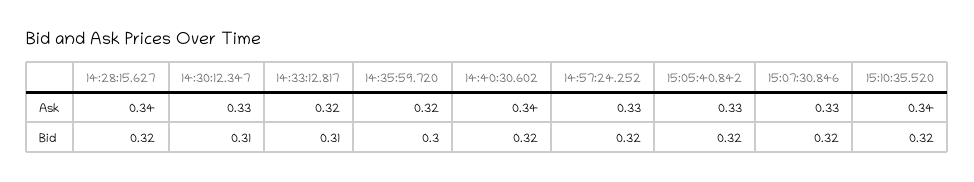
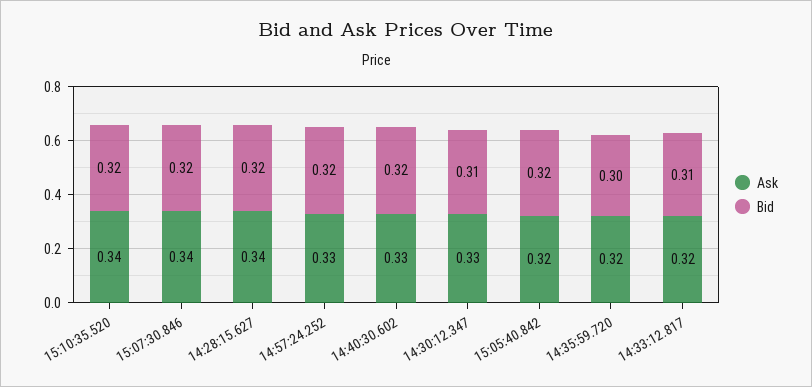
  {
    "Ask": {
      "14:28:15.627": 0.34,
      "14:30:12.347": 0.33,
      "14:33:12.817": 0.32,
      "14:35:59.720": 0.32,
-     "14:40:30.602": 0.34,
+     "14:40:30.602": 0.33,
      "14:57:24.252": 0.33,
-     "15:05:40.842": 0.33,
+     "15:05:40.842": 0.32,
-     "15:07:30.846": 0.33,
+     "15:07:30.846": 0.34,
      "15:10:35.520": 0.34
    },
    "Bid": {
      "14:28:15.627": 0.32,
      "14:30:12.347": 0.31,
      "14:33:12.817": 0.31,
      "14:35:59.720": 0.3,
      "14:40:30.602": 0.32,
      "14:57:24.252": 0.32,
      "15:05:40.842": 0.32,
      "15:07:30.846": 0.32,
      "15:10:35.520": 0.32
    }
  }

